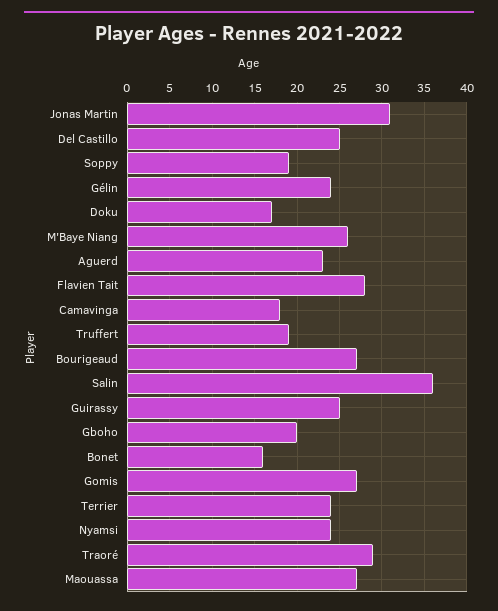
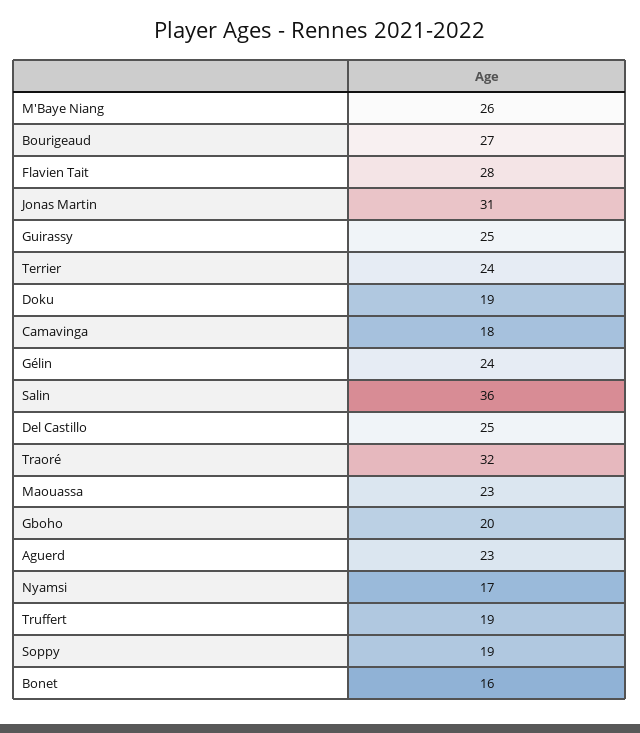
  {
    "Jonas Martin": 31,
    "Del Castillo": 25,
    "Soppy": 19,
    "Gélin": 24,
-   "Doku": 17,
+   "Doku": 19,
    "M'Baye Niang": 26,
    "Aguerd": 23,
    "Flavien Tait": 28,
    "Camavinga": 18,
    "Truffert": 19,
    "Bourigeaud": 27,
    "Salin": 36,
    "Guirassy": 25,
    "Gboho": 20,
    "Bonet": 16,
-   "Gomis": 27,
    "Terrier": 24,
-   "Nyamsi": 24,
+   "Nyamsi": 17,
-   "Traoré": 29,
+   "Traoré": 32,
-   "Maouassa": 27
+   "Maouassa": 23
  }

